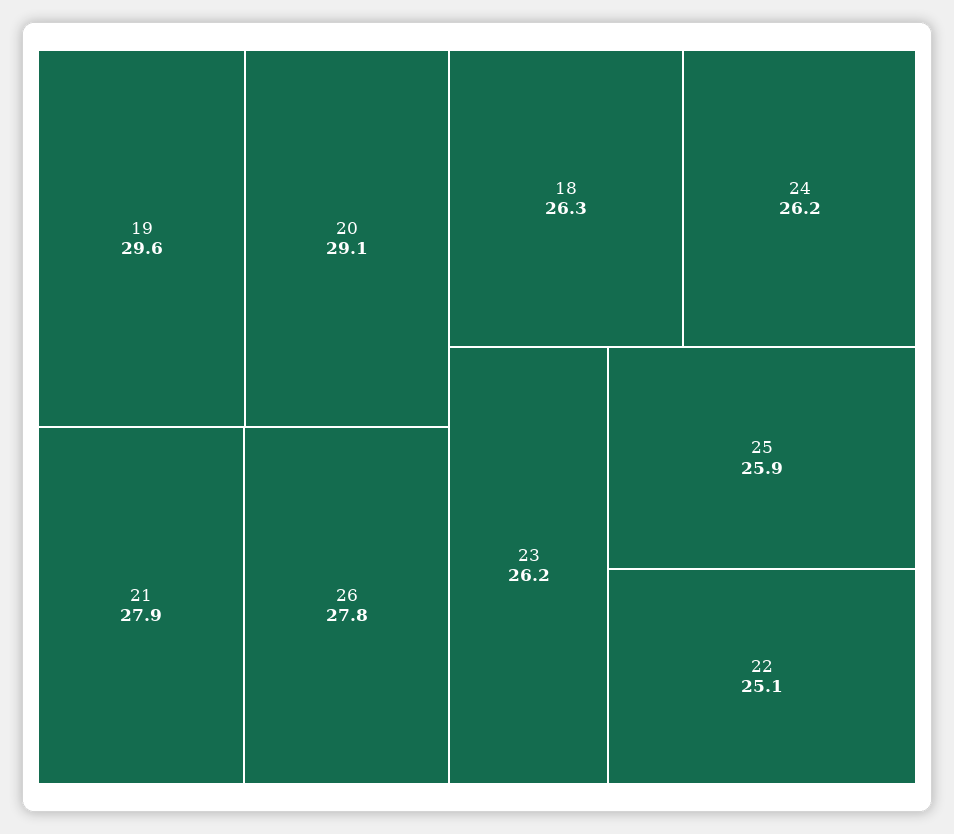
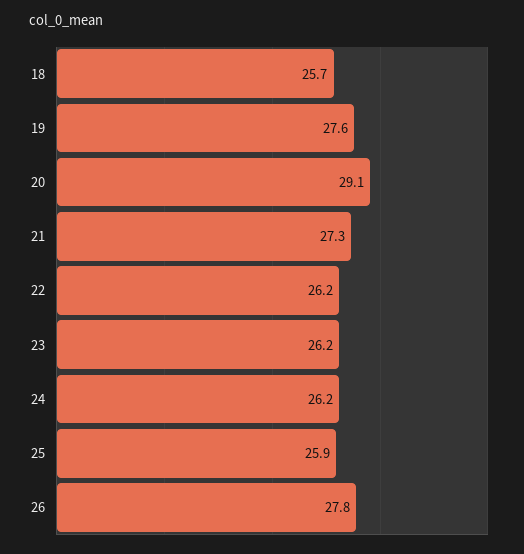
  {
-   "19": 29.6,
+   "19": 27.6,
    "20": 29.1,
-   "21": 27.9,
+   "21": 27.3,
    "26": 27.8,
-   "18": 26.3,
+   "18": 25.7,
    "24": 26.2,
    "23": 26.2,
    "25": 25.9,
-   "22": 25.1
+   "22": 26.2
  }

